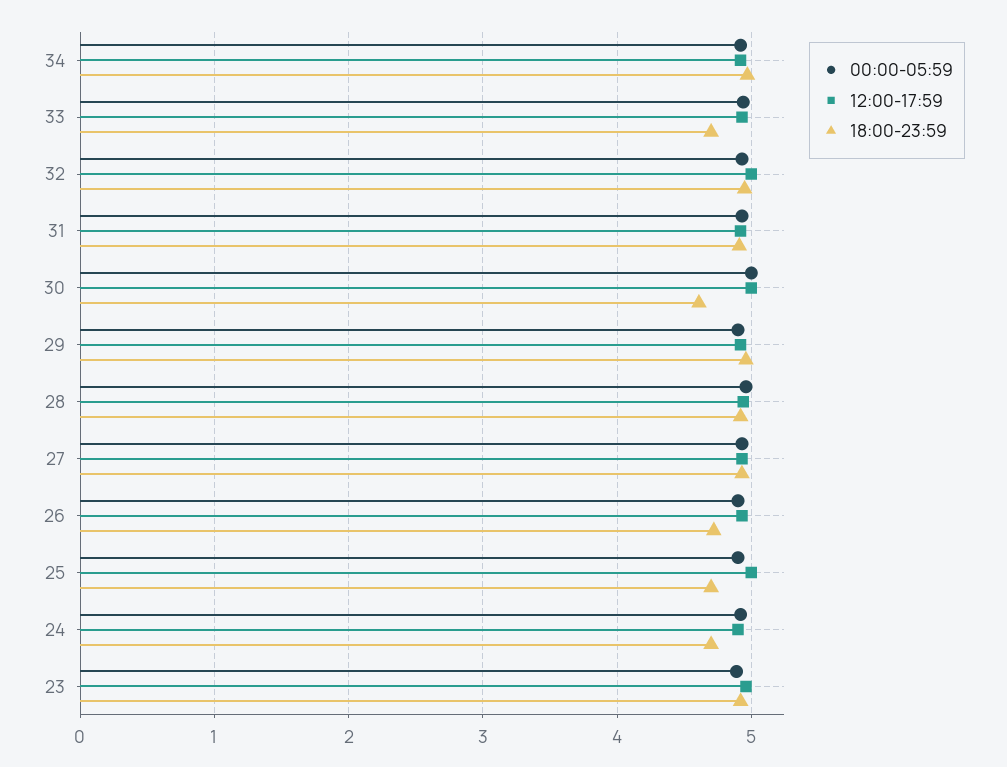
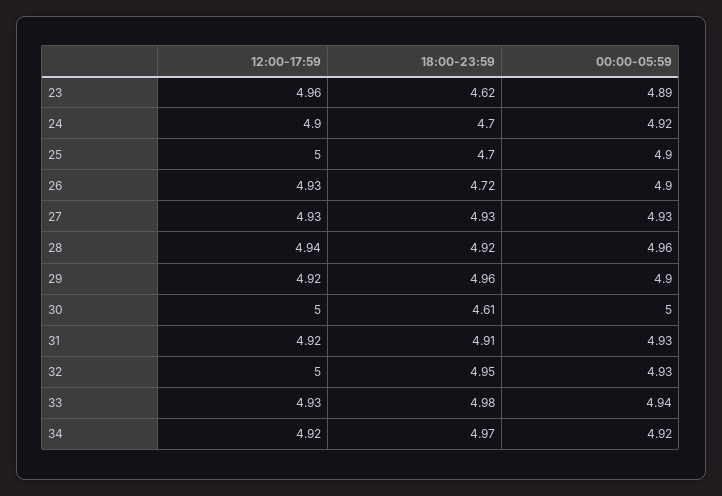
  {
    "00:00-05:59": {
      "34": 4.92,
      "33": 4.94,
      "32": 4.93,
      "31": 4.93,
      "30": 5,
      "29": 4.9,
      "28": 4.96,
      "27": 4.93,
      "26": 4.9,
      "25": 4.9,
      "24": 4.92,
      "23": 4.89
    },
    "12:00-17:59": {
      "34": 4.92,
      "33": 4.93,
      "32": 5,
      "31": 4.92,
      "30": 5,
      "29": 4.92,
      "28": 4.94,
      "27": 4.93,
      "26": 4.93,
      "25": 5,
      "24": 4.9,
      "23": 4.96
    },
    "18:00-23:59": {
      "34": 4.97,
-     "33": 4.7,
+     "33": 4.98,
      "32": 4.95,
      "31": 4.91,
      "30": 4.61,
      "29": 4.96,
      "28": 4.92,
      "27": 4.93,
      "26": 4.72,
      "25": 4.7,
      "24": 4.7,
-     "23": 4.9
+     "23": 4.62
    }
  }

